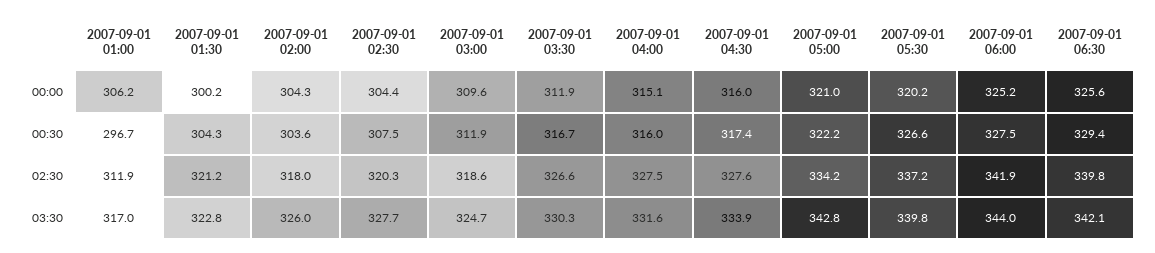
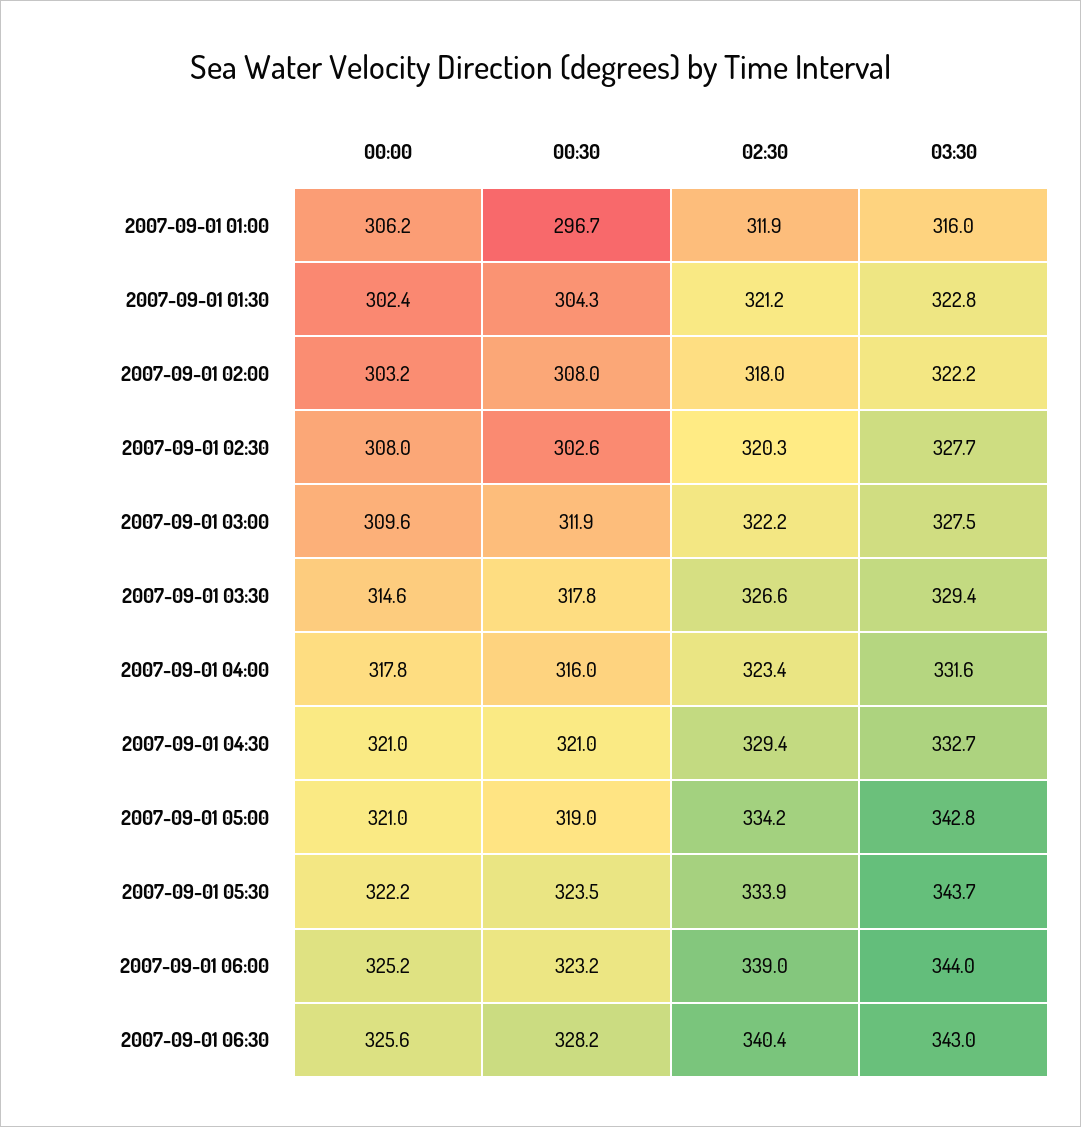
  {
    "2007-09-01 01:00": {
      "00:00": 306.2,
      "00:30": 296.7,
      "02:30": 311.9,
-     "03:30": 317
+     "03:30": 316
    },
    "2007-09-01 01:30": {
-     "00:00": 300.2,
+     "00:00": 302.4,
      "00:30": 304.3,
      "02:30": 321.2,
      "03:30": 322.8
    },
    "2007-09-01 02:00": {
-     "00:00": 304.3,
+     "00:00": 303.2,
-     "00:30": 303.6,
+     "00:30": 308,
      "02:30": 318,
-     "03:30": 326
+     "03:30": 322.2
    },
    "2007-09-01 02:30": {
-     "00:00": 304.4,
+     "00:00": 308,
-     "00:30": 307.5,
+     "00:30": 302.6,
      "02:30": 320.3,
      "03:30": 327.7
    },
    "2007-09-01 03:00": {
      "00:00": 309.6,
      "00:30": 311.9,
-     "02:30": 318.6,
+     "02:30": 322.2,
-     "03:30": 324.7
+     "03:30": 327.5
    },
    "2007-09-01 03:30": {
-     "00:00": 311.9,
+     "00:00": 314.6,
-     "00:30": 316.7,
+     "00:30": 317.8,
      "02:30": 326.6,
-     "03:30": 330.3
+     "03:30": 329.4
    },
    "2007-09-01 04:00": {
-     "00:00": 315.1,
+     "00:00": 317.8,
      "00:30": 316,
-     "02:30": 327.5,
+     "02:30": 323.4,
      "03:30": 331.6
    },
    "2007-09-01 04:30": {
-     "00:00": 316,
+     "00:00": 321,
-     "00:30": 317.4,
+     "00:30": 321,
-     "02:30": 327.6,
+     "02:30": 329.4,
-     "03:30": 333.9
+     "03:30": 332.7
    },
    "2007-09-01 05:00": {
      "00:00": 321,
-     "00:30": 322.2,
+     "00:30": 319,
      "02:30": 334.2,
      "03:30": 342.8
    },
    "2007-09-01 05:30": {
-     "00:00": 320.2,
+     "00:00": 322.2,
-     "00:30": 326.6,
+     "00:30": 323.5,
-     "02:30": 337.2,
+     "02:30": 333.9,
-     "03:30": 339.8
+     "03:30": 343.7
    },
    "2007-09-01 06:00": {
      "00:00": 325.2,
-     "00:30": 327.5,
+     "00:30": 323.2,
-     "02:30": 341.9,
+     "02:30": 339,
      "03:30": 344
    },
    "2007-09-01 06:30": {
      "00:00": 325.6,
-     "00:30": 329.4,
+     "00:30": 328.2,
-     "02:30": 339.8,
+     "02:30": 340.4,
-     "03:30": 342.1
+     "03:30": 343
    }
  }

